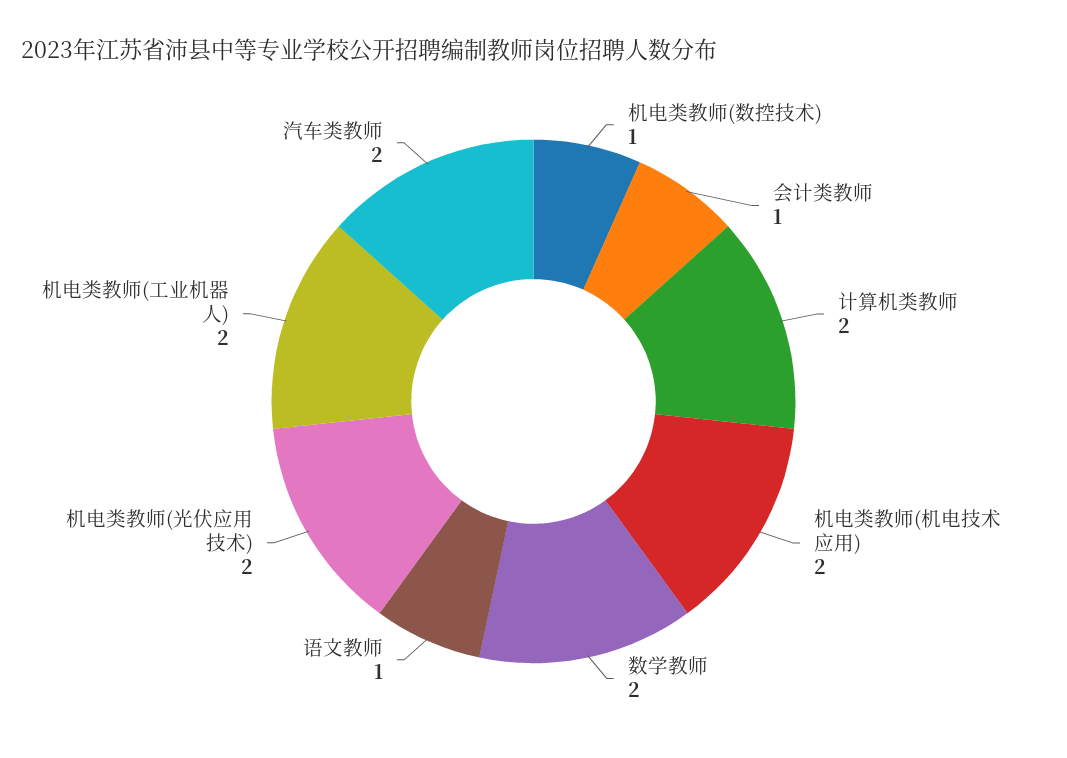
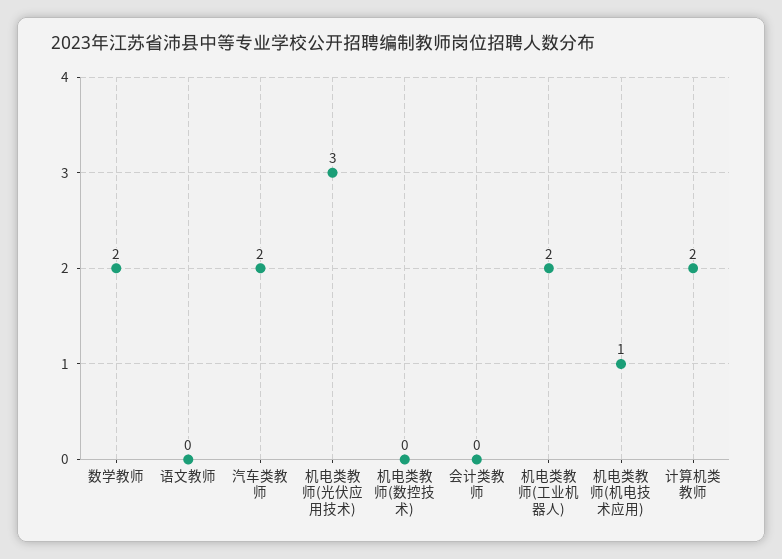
  {
-   "机电类教师(数控技术)": 1,
+   "机电类教师(数控技术)": 0,
-   "会计类教师": 1,
+   "会计类教师": 0,
    "计算机类教师": 2,
-   "机电类教师(机电技术应用)": 2,
+   "机电类教师(机电技术应用)": 1,
    "数学教师": 2,
-   "语文教师": 1,
+   "语文教师": 0,
-   "机电类教师(光伏应用技术)": 2,
+   "机电类教师(光伏应用技术)": 3,
    "机电类教师(工业机器人)": 2,
    "汽车类教师": 2
  }

